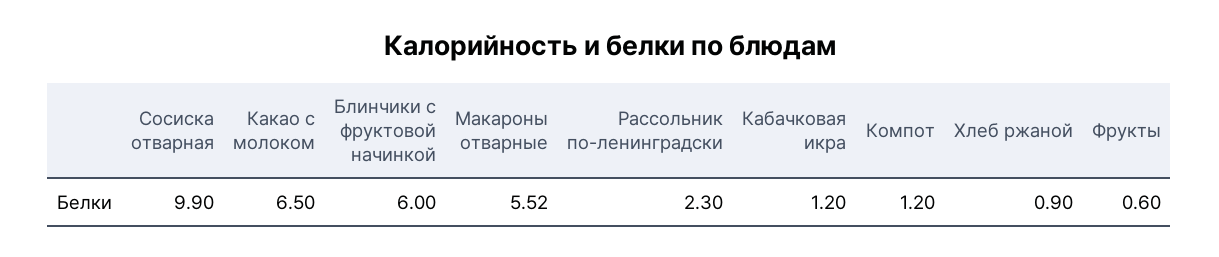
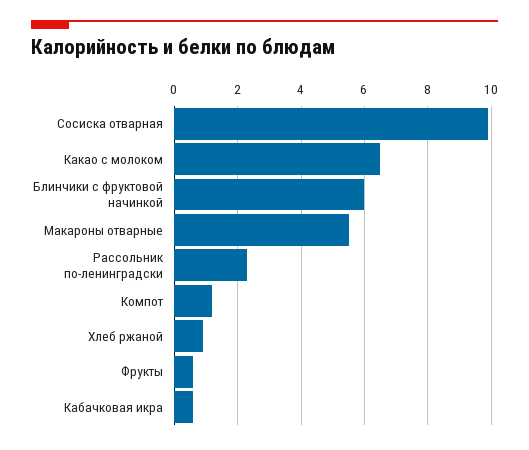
  {
    "Сосиска отварная": 9.9,
    "Какао с молоком": 6.5,
    "Блинчики с фруктовой начинкой": 6,
    "Макароны отварные": 5.52,
    "Рассольник по-ленинградски": 2.3,
-   "Кабачковая икра": 1.2,
+   "Кабачковая икра": 0.6,
    "Компот": 1.2,
    "Хлеб ржаной": 0.9,
    "Фрукты": 0.6
  }

